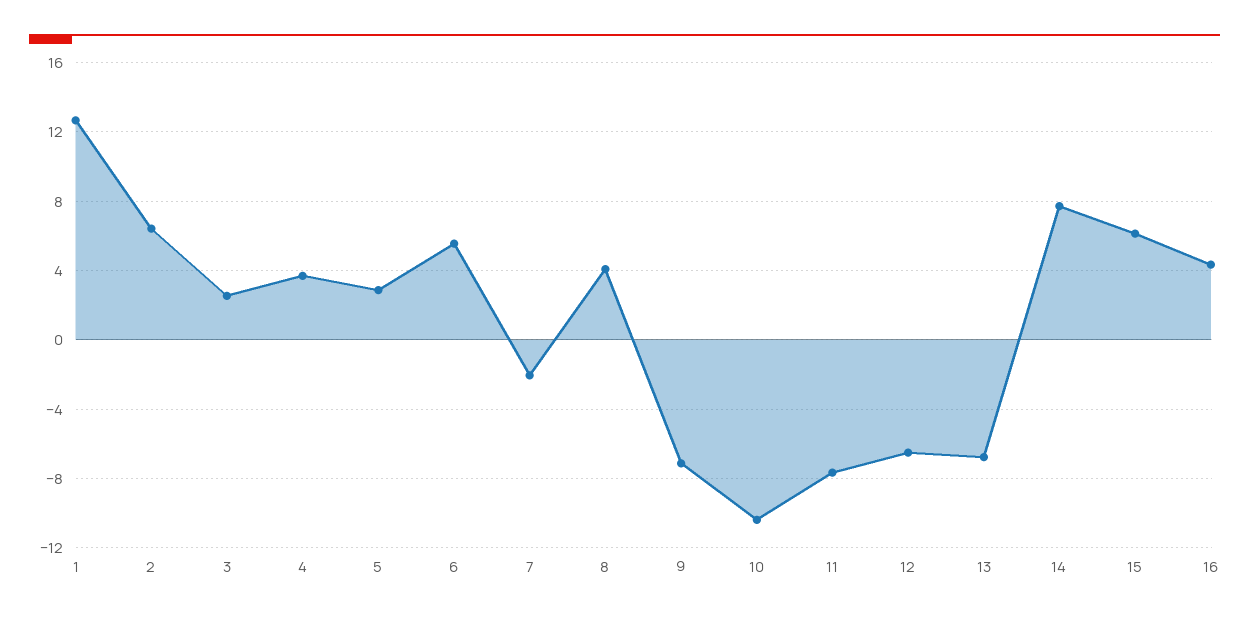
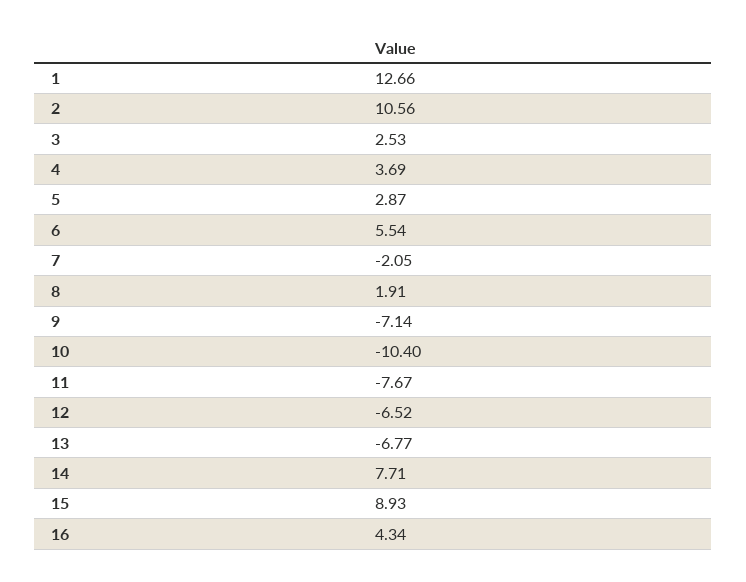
  {
    "1": 12.66,
-   "2": 6.5,
+   "2": 10.56,
    "3": 2.53,
    "4": 3.69,
    "5": 2.87,
    "6": 5.54,
    "7": -2.05,
-   "8": 4,
+   "8": 1.91,
    "9": -7.14,
    "10": -10.4,
    "11": -7.67,
    "12": -6.52,
    "13": -6.77,
    "14": 7.71,
-   "15": 6,
+   "15": 8.93,
    "16": 4.34
  }

